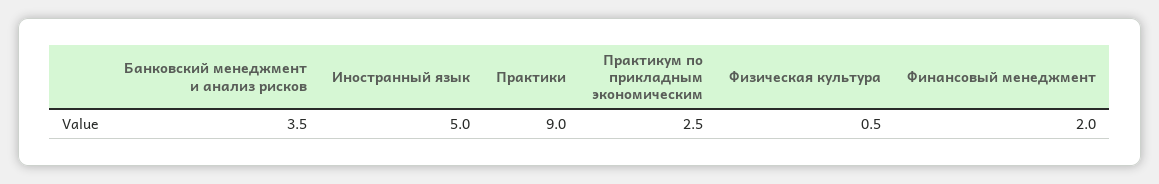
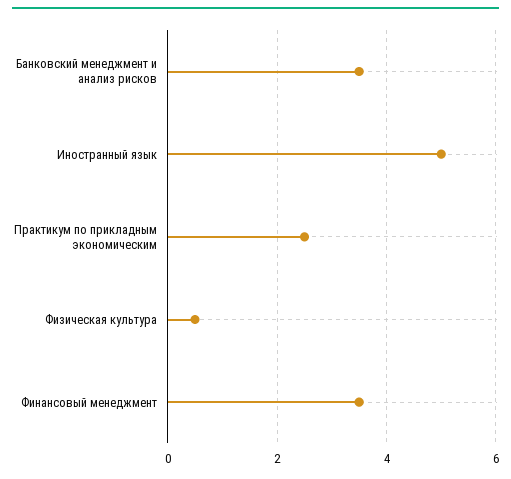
  {
    "Банковский менеджмент и анализ рисков": 3.5,
    "Иностранный язык": 5,
-   "Практики": 9,
    "Практикум по прикладным экономическим": 2.5,
    "Физическая культура": 0.5,
-   "Финансовый менеджмент": 2
+   "Финансовый менеджмент": 3.5
  }

